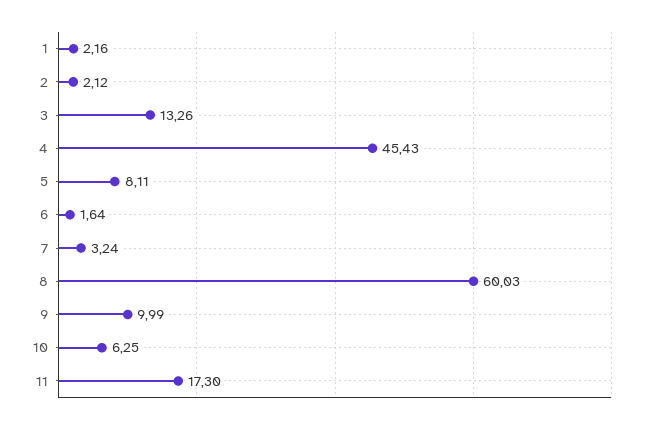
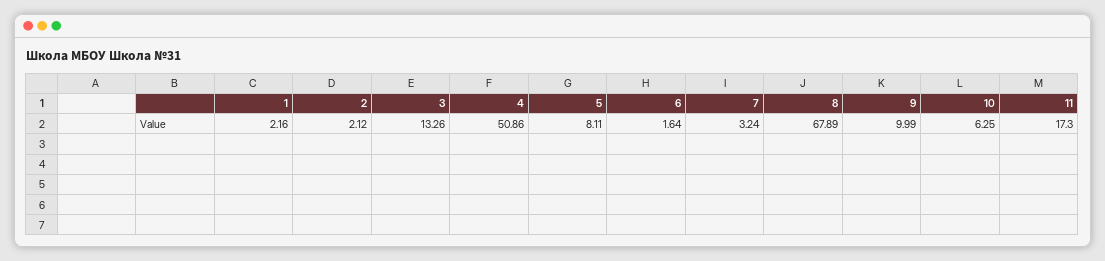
  {
    "1": 2.16,
    "2": 2.12,
    "3": 13.26,
-   "4": 45.43,
+   "4": 50.86,
    "5": 8.11,
    "6": 1.64,
    "7": 3.24,
-   "8": 60.03,
+   "8": 67.89,
    "9": 9.99,
    "10": 6.25,
    "11": 17.3
  }

